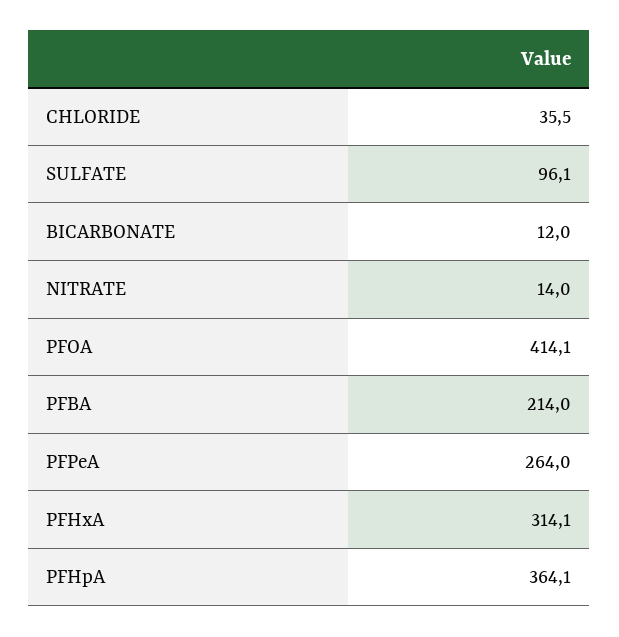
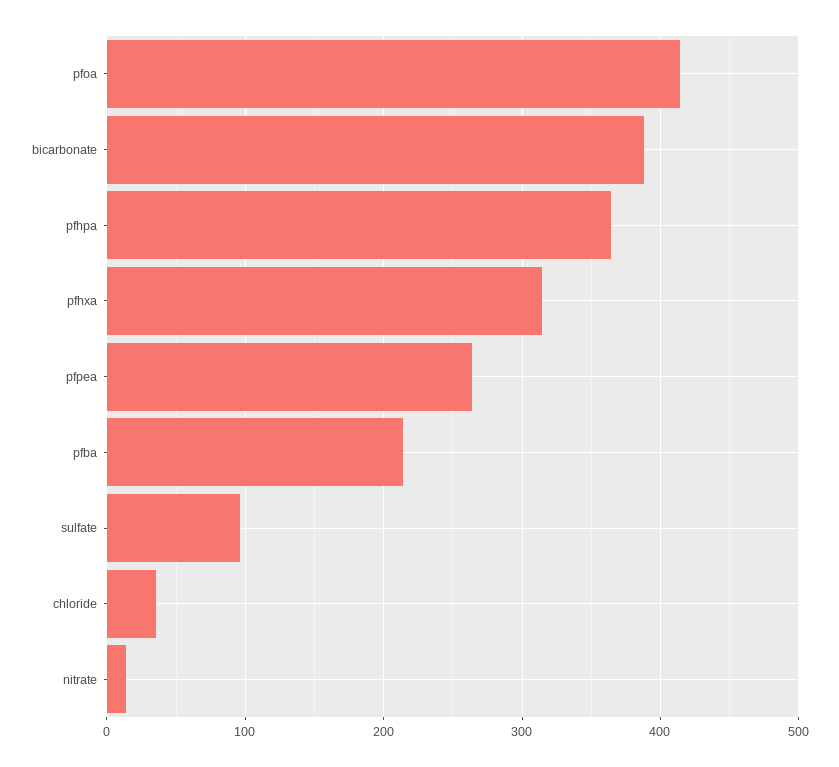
  {
    "CHLORIDE": 35.5,
    "SULFATE": 96.1,
-   "BICARBONATE": 12,
+   "BICARBONATE": 390,
    "NITRATE": 14,
    "PFOA": 414.1,
    "PFBA": 214,
    "PFPeA": 264,
    "PFHxA": 314.1,
    "PFHpA": 364.1
  }

